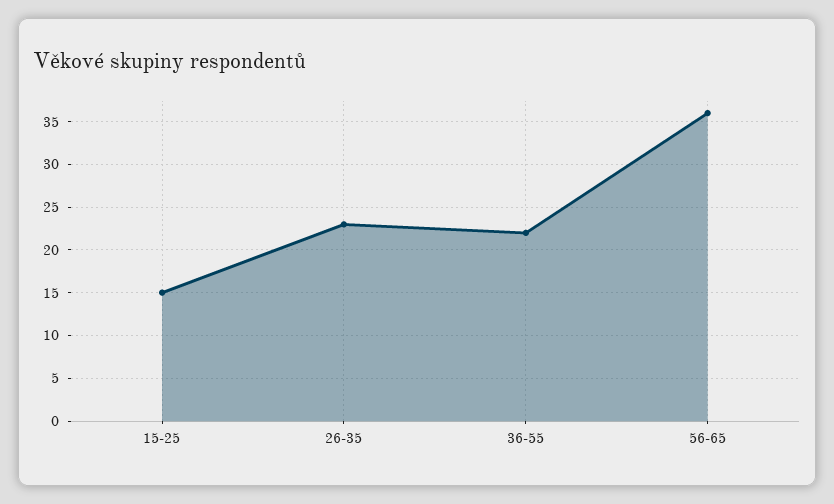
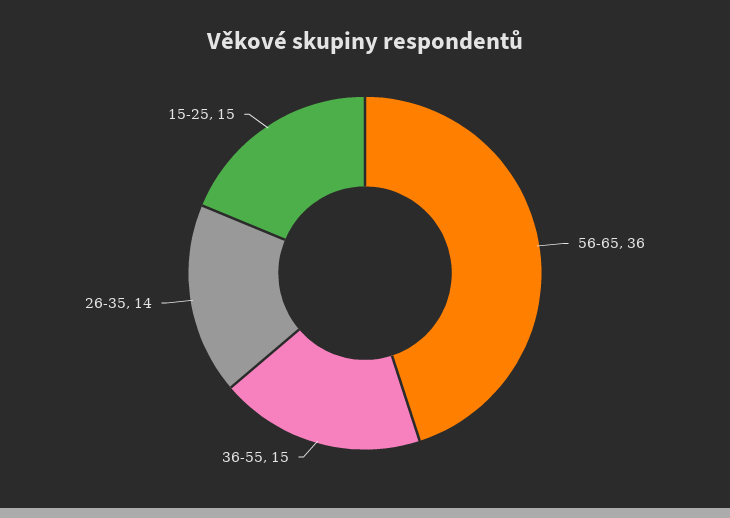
  {
    "15-25": 15,
-   "26-35": 23,
+   "26-35": 14,
-   "36-55": 22,
+   "36-55": 15,
    "56-65": 36
  }

